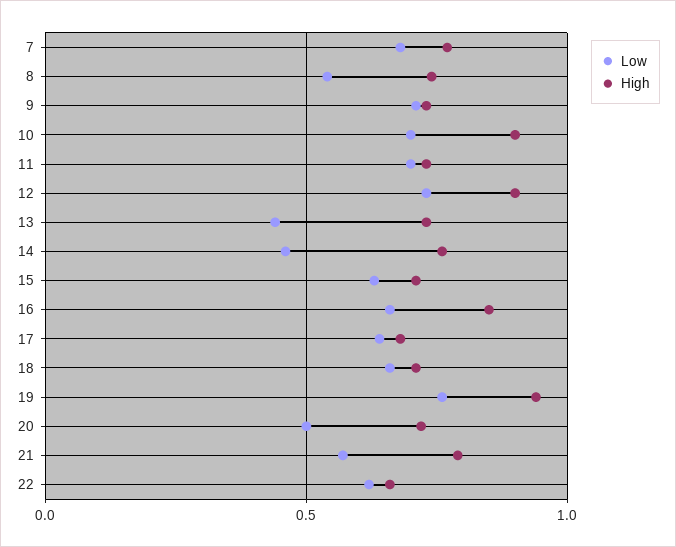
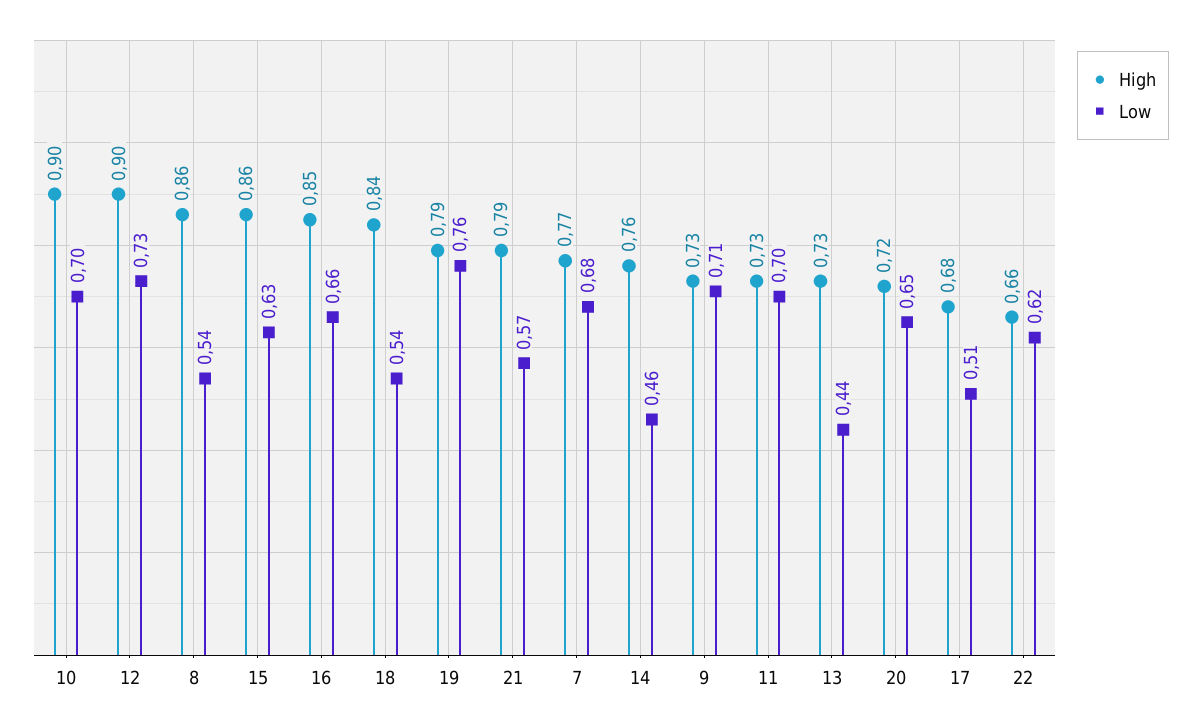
  {
    "Low": {
      "7": 0.68,
      "8": 0.54,
      "9": 0.71,
      "10": 0.7,
      "11": 0.7,
      "12": 0.73,
      "13": 0.44,
      "14": 0.46,
      "15": 0.63,
      "16": 0.66,
-     "17": 0.65,
+     "17": 0.51,
-     "18": 0.65,
+     "18": 0.54,
      "19": 0.76,
-     "20": 0.5,
+     "20": 0.65,
      "21": 0.57,
      "22": 0.62
    },
    "High": {
      "7": 0.77,
-     "8": 0.75,
+     "8": 0.86,
      "9": 0.73,
      "10": 0.9,
      "11": 0.73,
      "12": 0.9,
      "13": 0.73,
      "14": 0.76,
-     "15": 0.7,
+     "15": 0.86,
      "16": 0.85,
      "17": 0.68,
-     "18": 0.7,
+     "18": 0.84,
-     "19": 0.95,
+     "19": 0.79,
      "20": 0.72,
      "21": 0.79,
      "22": 0.66
    }
  }

